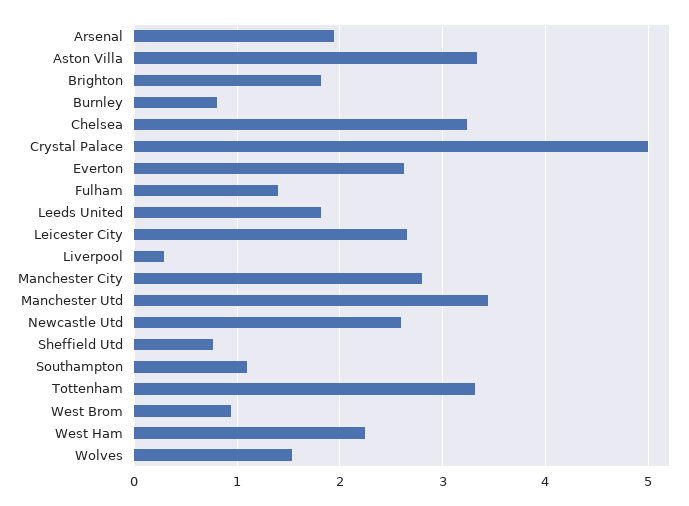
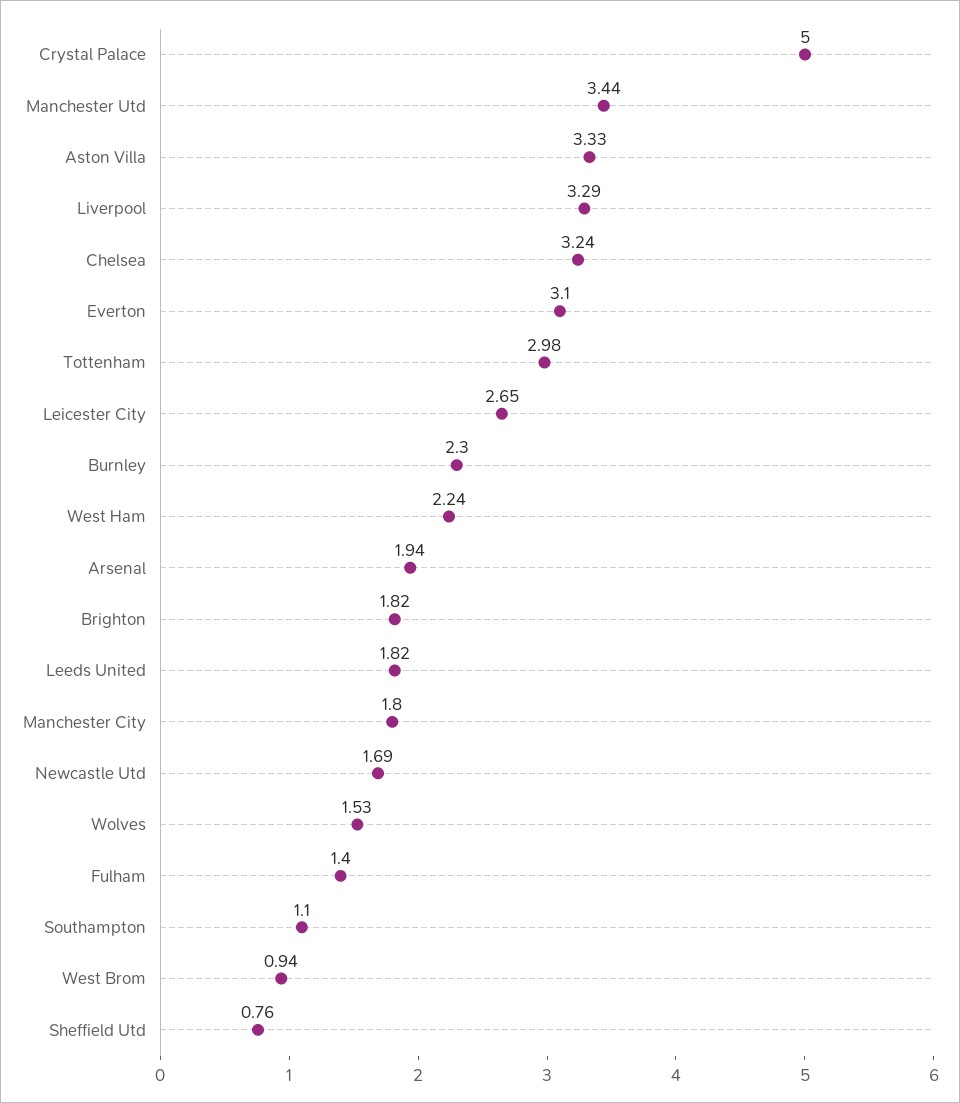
  {
    "Arsenal": 1.94,
    "Aston Villa": 3.33,
    "Brighton": 1.82,
-   "Burnley": 0.8,
+   "Burnley": 2.3,
    "Chelsea": 3.24,
    "Crystal Palace": 5,
-   "Everton": 2.6,
+   "Everton": 3.1,
    "Fulham": 1.4,
    "Leeds United": 1.82,
    "Leicester City": 2.65,
-   "Liverpool": 0.3,
+   "Liverpool": 3.29,
-   "Manchester City": 2.8,
+   "Manchester City": 1.8,
    "Manchester Utd": 3.44,
-   "Newcastle Utd": 2.6,
+   "Newcastle Utd": 1.69,
    "Sheffield Utd": 0.76,
    "Southampton": 1.1,
-   "Tottenham": 3.3,
+   "Tottenham": 2.98,
    "West Brom": 0.94,
    "West Ham": 2.24,
    "Wolves": 1.53
  }

